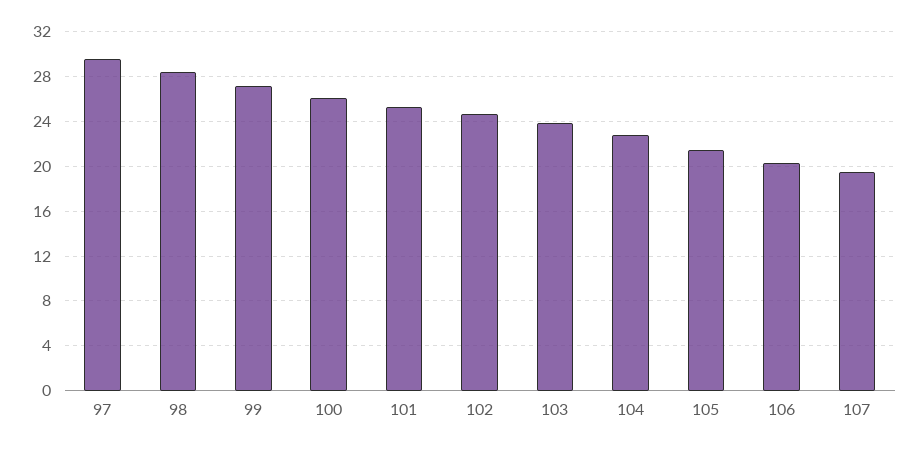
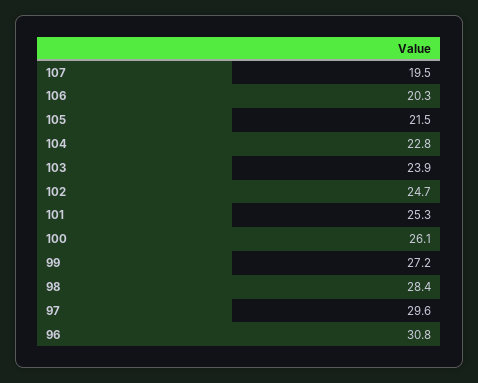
  {
    "97": 29.6,
    "98": 28.4,
    "99": 27.2,
    "100": 26.1,
    "101": 25.3,
    "102": 24.7,
    "103": 23.9,
    "104": 22.8,
    "105": 21.5,
    "106": 20.3,
-   "107": 19.5
+   "107": 19.5,
+   "96": 30.8
  }

